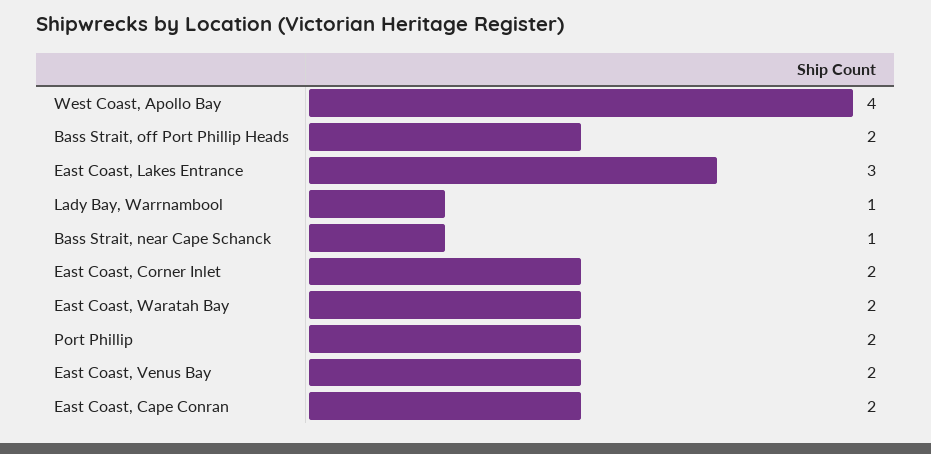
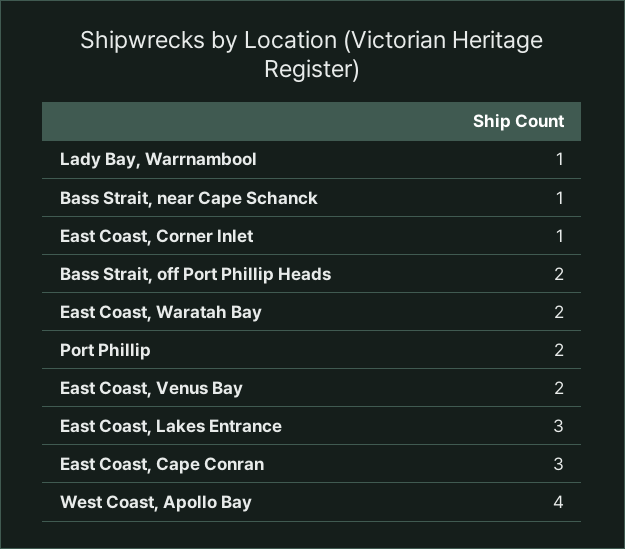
  {
    "West Coast, Apollo Bay": 4,
    "Bass Strait, off Port Phillip Heads": 2,
    "East Coast, Lakes Entrance": 3,
    "Lady Bay, Warrnambool": 1,
    "Bass Strait, near Cape Schanck": 1,
-   "East Coast, Corner Inlet": 2,
+   "East Coast, Corner Inlet": 1,
    "East Coast, Waratah Bay": 2,
    "Port Phillip": 2,
    "East Coast, Venus Bay": 2,
-   "East Coast, Cape Conran": 2
+   "East Coast, Cape Conran": 3
  }

